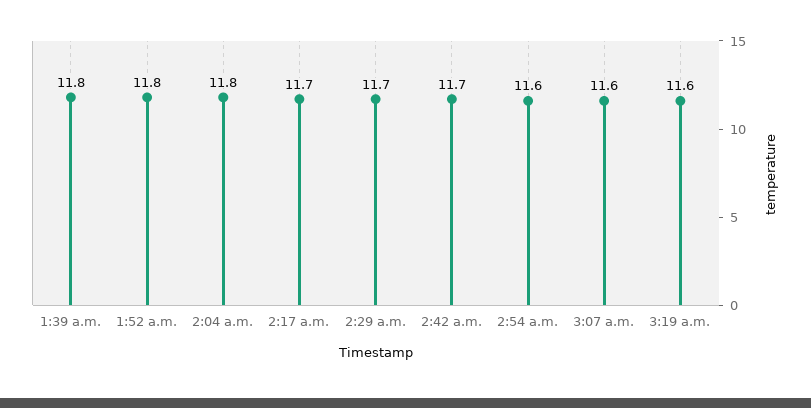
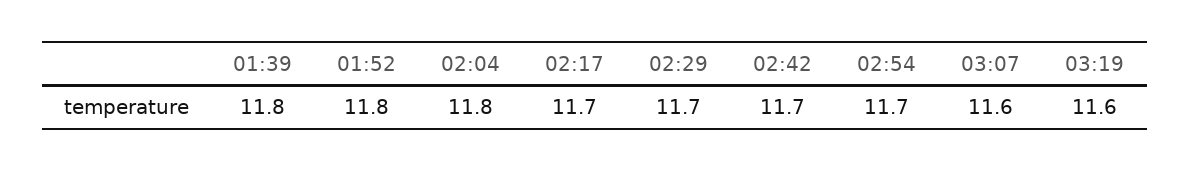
  {
    "1:39 a.m.": 11.8,
    "1:52 a.m.": 11.8,
    "2:04 a.m.": 11.8,
    "2:17 a.m.": 11.7,
    "2:29 a.m.": 11.7,
    "2:42 a.m.": 11.7,
-   "2:54 a.m.": 11.6,
+   "2:54 a.m.": 11.7,
    "3:07 a.m.": 11.6,
    "3:19 a.m.": 11.6
  }

